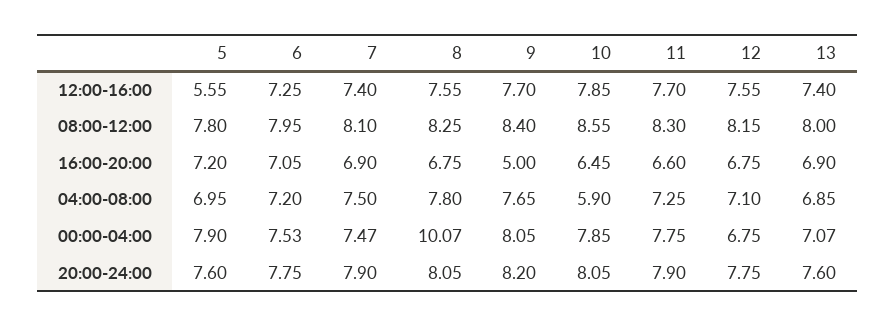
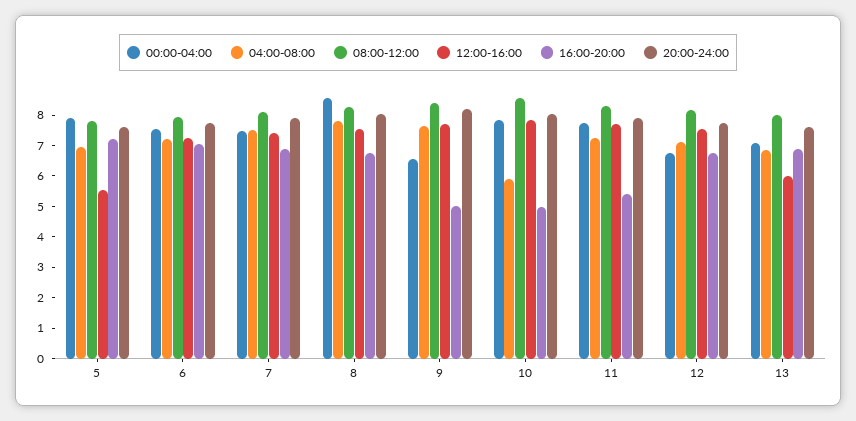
  {
    "12:00-16:00": {
      "5": 5.55,
      "6": 7.25,
      "7": 7.4,
      "8": 7.55,
      "9": 7.7,
      "10": 7.85,
      "11": 7.7,
      "12": 7.55,
-     "13": 7.4
+     "13": 6
    },
    "08:00-12:00": {
      "5": 7.8,
      "6": 7.95,
      "7": 8.1,
      "8": 8.25,
      "9": 8.4,
      "10": 8.55,
      "11": 8.3,
      "12": 8.15,
      "13": 8
    },
    "16:00-20:00": {
      "5": 7.2,
      "6": 7.05,
      "7": 6.9,
      "8": 6.75,
      "9": 5,
-     "10": 6.45,
+     "10": 5,
-     "11": 6.6,
+     "11": 5.5,
      "12": 6.75,
      "13": 6.9
    },
    "04:00-08:00": {
      "5": 6.95,
      "6": 7.2,
      "7": 7.5,
      "8": 7.8,
      "9": 7.65,
      "10": 5.9,
      "11": 7.25,
      "12": 7.1,
      "13": 6.85
    },
    "00:00-04:00": {
      "5": 7.9,
      "6": 7.53,
      "7": 7.47,
-     "8": 10.07,
+     "8": 8.5,
-     "9": 8.05,
+     "9": 6.5,
      "10": 7.85,
      "11": 7.75,
      "12": 6.75,
      "13": 7.07
    },
    "20:00-24:00": {
      "5": 7.6,
      "6": 7.75,
      "7": 7.9,
      "8": 8.05,
      "9": 8.2,
      "10": 8.05,
      "11": 7.9,
      "12": 7.75,
      "13": 7.6
    }
  }

